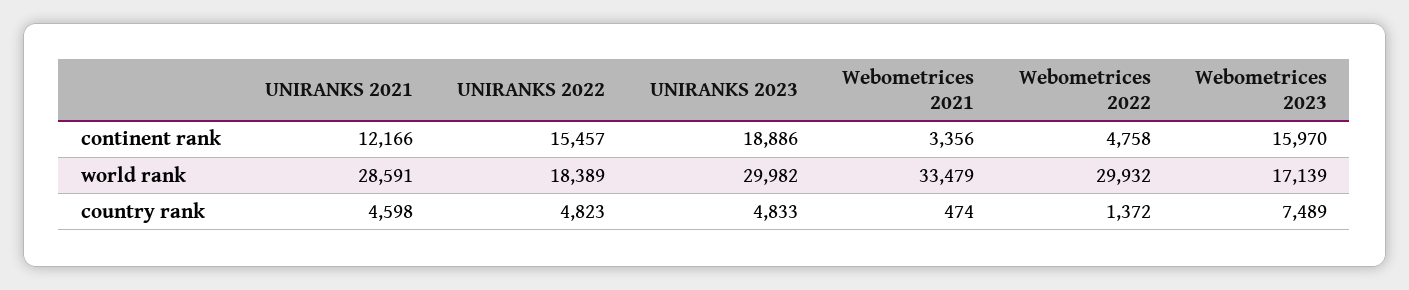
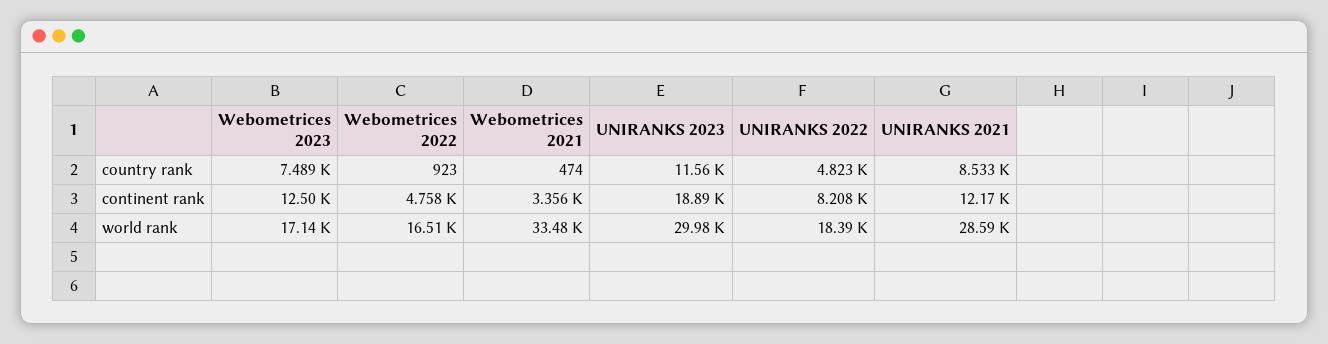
  {
    "UNIRANKS 2021": {
      "continent rank": 12166,
      "world rank": 28591,
-     "country rank": 4598
+     "country rank": 8533
    },
    "UNIRANKS 2022": {
-     "continent rank": 15457,
+     "continent rank": 8208,
      "world rank": 18389,
      "country rank": 4823
    },
    "UNIRANKS 2023": {
      "continent rank": 18886,
      "world rank": 29982,
-     "country rank": 4833
+     "country rank": 11560
    },
    "Webometrices 2021": {
      "continent rank": 3356,
      "world rank": 33479,
      "country rank": 474
    },
    "Webometrices 2022": {
      "continent rank": 4758,
-     "world rank": 29932,
+     "world rank": 16510,
-     "country rank": 1372
+     "country rank": 923
    },
    "Webometrices 2023": {
-     "continent rank": 15970,
+     "continent rank": 12500,
      "world rank": 17139,
      "country rank": 7489
    }
  }

